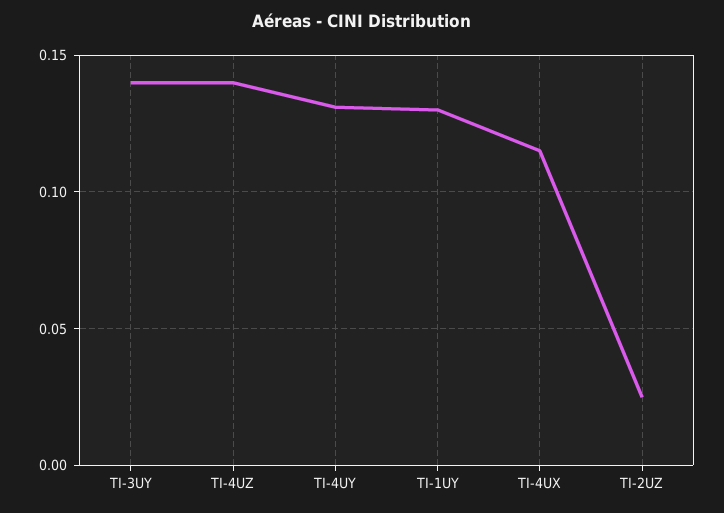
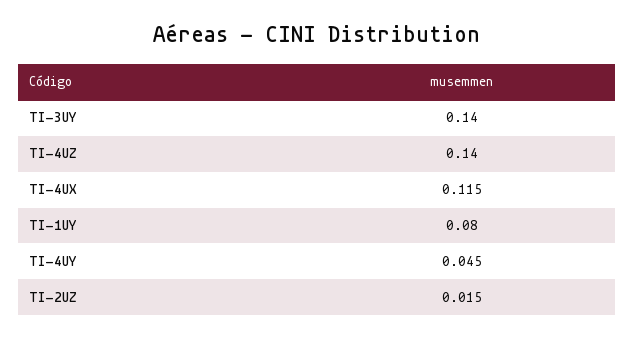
  {
    "TI-3UY": 0.14,
    "TI-4UZ": 0.14,
-   "TI-4UY": 0.13,
+   "TI-4UY": 0.045,
-   "TI-1UY": 0.13,
+   "TI-1UY": 0.08,
    "TI-4UX": 0.115,
-   "TI-2UZ": 0.025
+   "TI-2UZ": 0.015
  }

